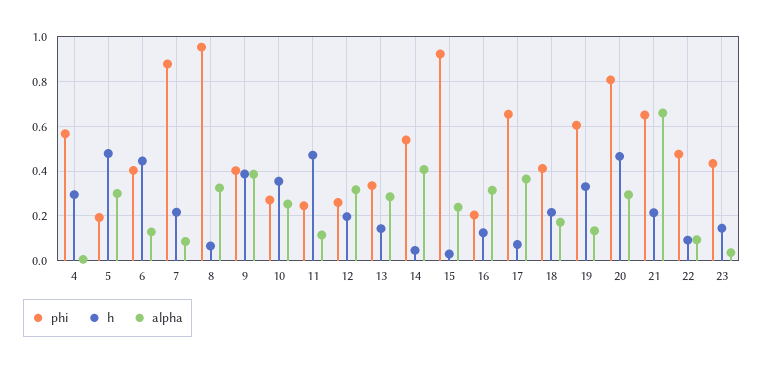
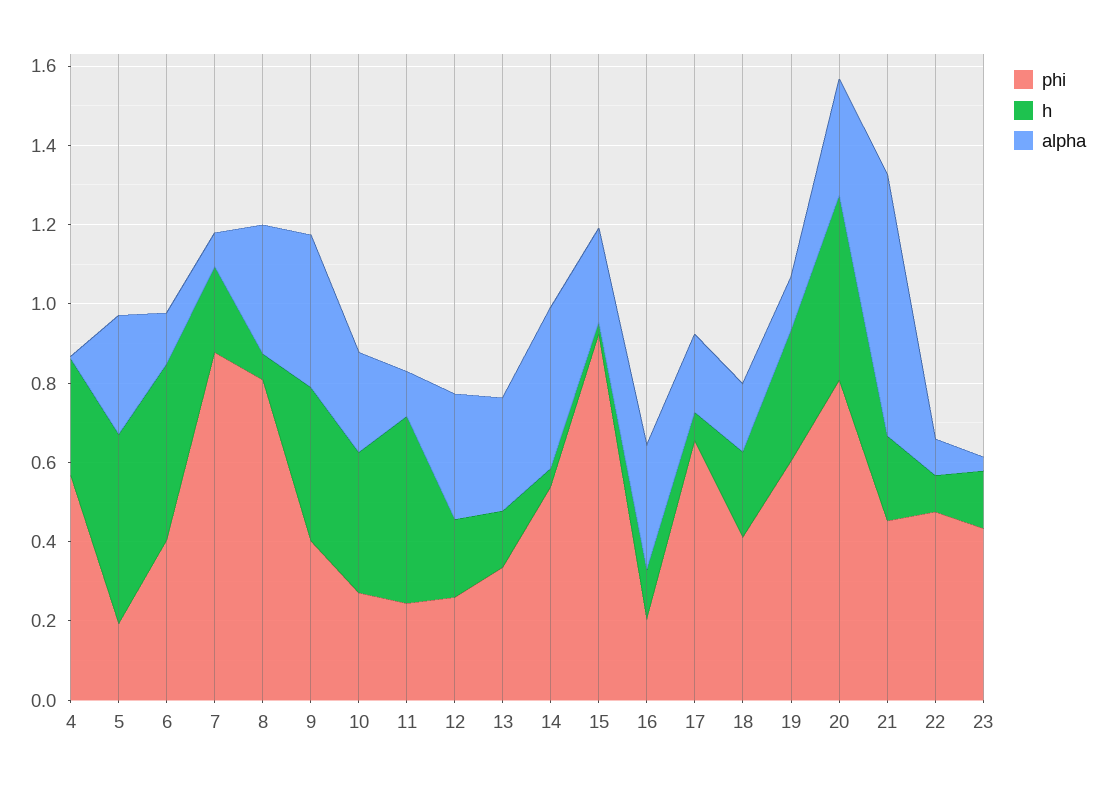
  {
    "phi": {
      "4": 0.55,
      "5": 0.2,
      "6": 0.4,
      "7": 0.9,
-     "8": 0.95,
+     "8": 0.8,
      "9": 0.4,
      "10": 0.25,
      "11": 0.25,
      "12": 0.25,
      "13": 0.35,
      "14": 0.55,
      "15": 0.9,
      "16": 0.2,
      "17": 0.65,
      "18": 0.4,
      "19": 0.6,
      "20": 0.8,
-     "21": 0.65,
+     "21": 0.45,
      "22": 0.5,
      "23": 0.45
    },
    "h": {
      "4": 0.3,
      "5": 0.5,
      "6": 0.45,
      "7": 0.2,
      "8": 0.05,
      "9": 0.4,
      "10": 0.35,
      "11": 0.45,
      "12": 0.2,
      "13": 0.15,
      "14": 0.05,
      "15": 0.05,
      "16": 0.1,
      "17": 0.05,
      "18": 0.2,
      "19": 0.35,
      "20": 0.45,
      "21": 0.2,
      "22": 0.1,
      "23": 0.15
    },
    "alpha": {
      "4": 0,
      "5": 0.3,
      "6": 0.15,
      "7": 0.1,
      "8": 0.35,
      "9": 0.4,
      "10": 0.25,
      "11": 0.1,
      "12": 0.3,
      "13": 0.3,
      "14": 0.4,
      "15": 0.25,
      "16": 0.3,
-     "17": 0.35,
+     "17": 0.2,
      "18": 0.15,
      "19": 0.15,
      "20": 0.3,
      "21": 0.65,
      "22": 0.1,
      "23": 0.05
    }
  }

